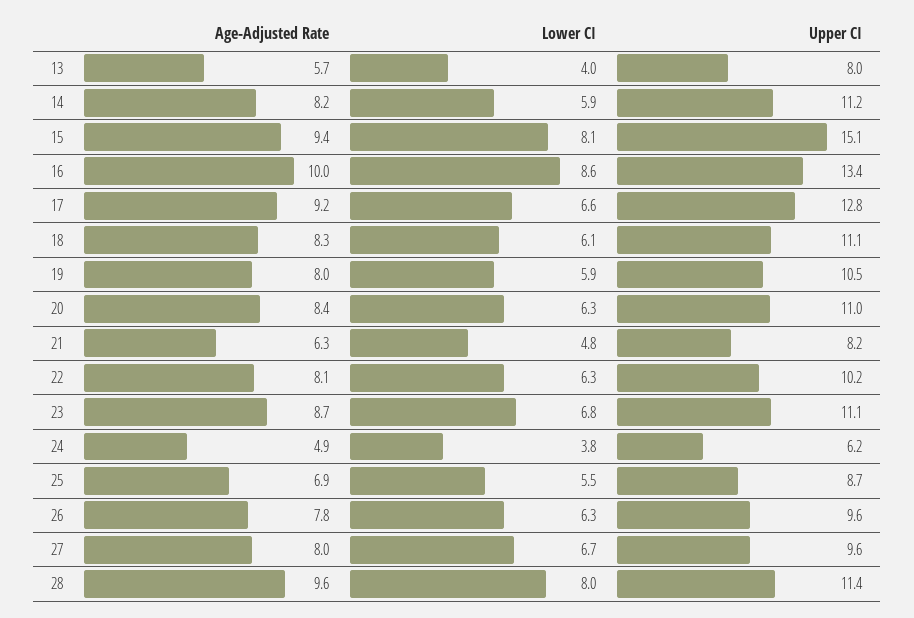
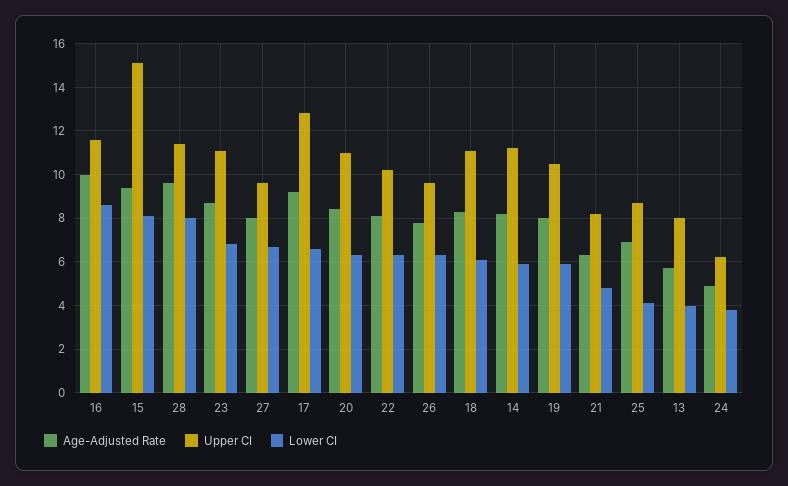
  {
    "Age-Adjusted Rate": {
      "13": 5.7,
      "14": 8.2,
      "15": 9.4,
      "16": 10,
      "17": 9.2,
      "18": 8.3,
      "19": 8,
      "20": 8.4,
      "21": 6.3,
      "22": 8.1,
      "23": 8.7,
      "24": 4.9,
      "25": 6.9,
      "26": 7.8,
      "27": 8,
      "28": 9.6
    },
    "Lower CI": {
      "13": 4,
      "14": 5.9,
      "15": 8.1,
      "16": 8.6,
      "17": 6.6,
      "18": 6.1,
      "19": 5.9,
      "20": 6.3,
      "21": 4.8,
      "22": 6.3,
      "23": 6.8,
      "24": 3.8,
-     "25": 5.5,
+     "25": 4,
      "26": 6.3,
      "27": 6.7,
      "28": 8
    },
    "Upper CI": {
      "13": 8,
      "14": 11.2,
      "15": 15.1,
-     "16": 13.4,
+     "16": 11.5,
      "17": 12.8,
      "18": 11.1,
      "19": 10.5,
      "20": 11,
      "21": 8.2,
      "22": 10.2,
      "23": 11.1,
      "24": 6.2,
      "25": 8.7,
      "26": 9.6,
      "27": 9.6,
      "28": 11.4
    }
  }

